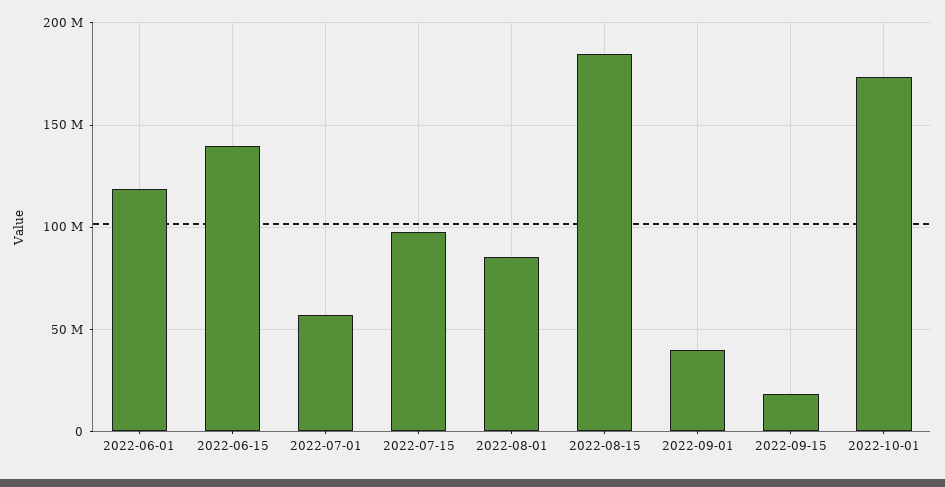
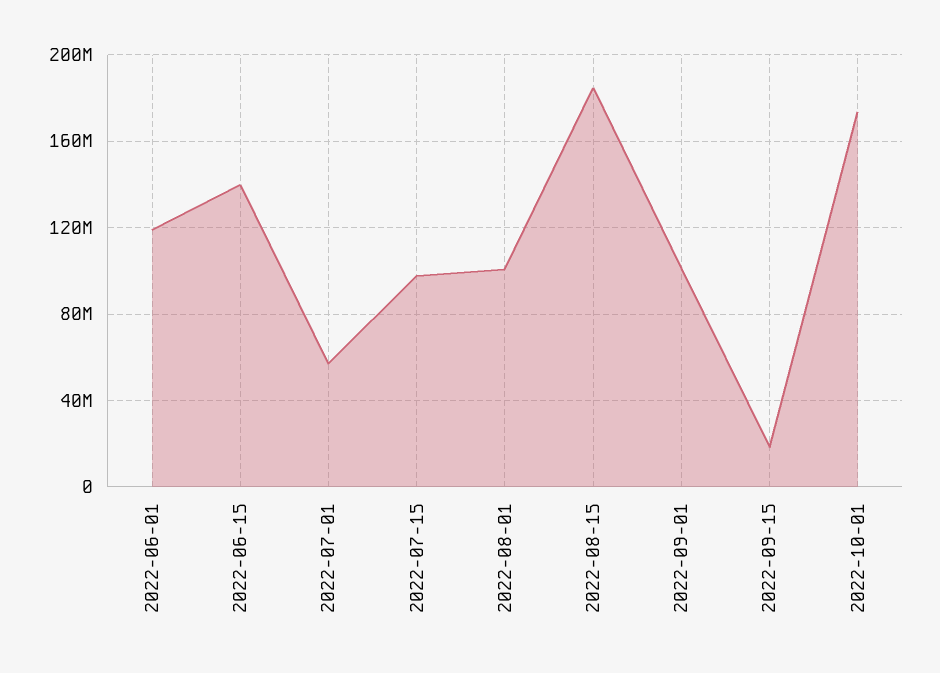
  {
    "2022-06-01": 120000000,
    "2022-06-15": 140000000,
    "2022-07-01": 55000000,
    "2022-07-15": 100000000,
-   "2022-08-01": 85000000,
+   "2022-08-01": 100000000,
    "2022-08-15": 185000000,
-   "2022-09-01": 40000000,
+   "2022-09-01": 100000000,
    "2022-09-15": 20000000,
    "2022-10-01": 175000000
  }

